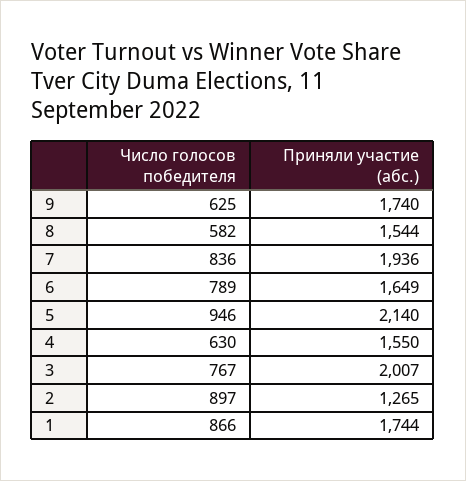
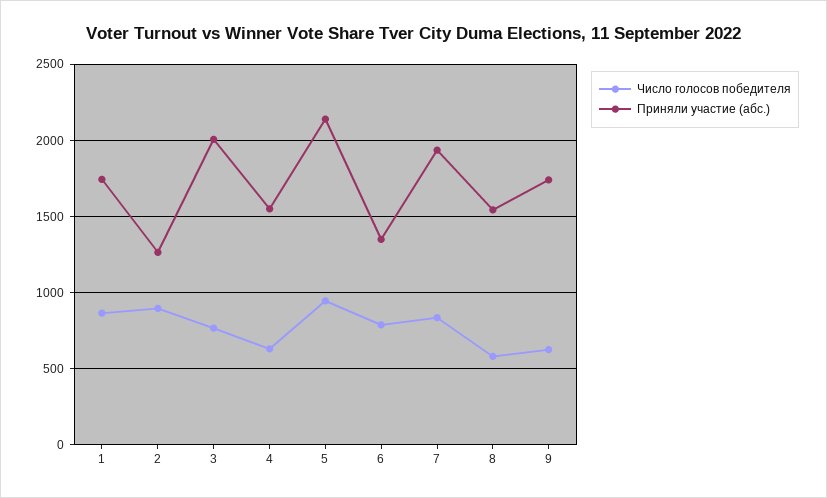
  {
    "Число голосов победителя": {
      "9": 625,
      "8": 582,
      "7": 836,
      "6": 789,
      "5": 946,
      "4": 630,
      "3": 767,
      "2": 897,
      "1": 866
    },
    "Приняли участие (абс.)": {
      "9": 1740,
      "8": 1544,
      "7": 1936,
-     "6": 1649,
+     "6": 1350,
      "5": 2140,
      "4": 1550,
      "3": 2007,
      "2": 1265,
      "1": 1744
    }
  }

